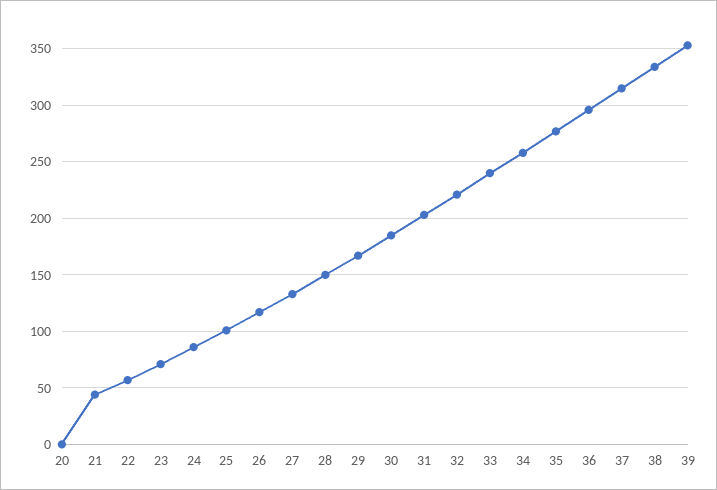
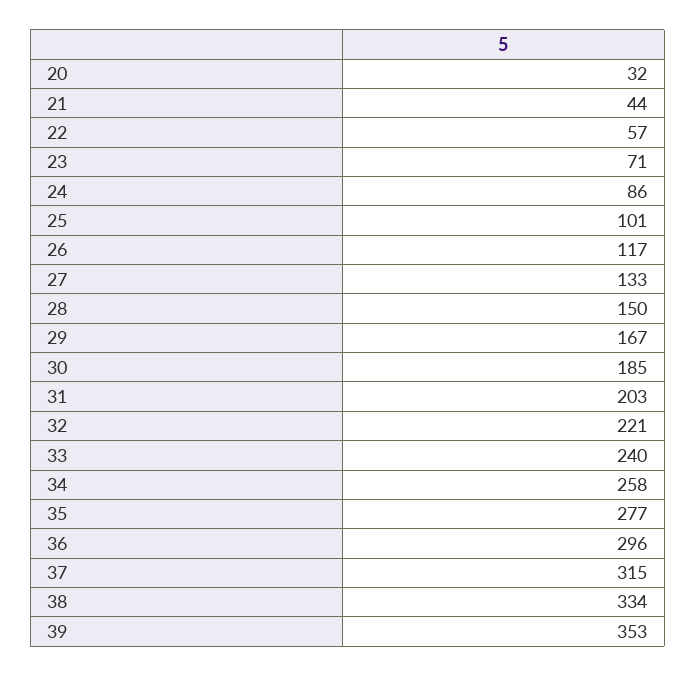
  {
-   "20": 0,
+   "20": 32,
    "21": 44,
    "22": 57,
    "23": 71,
    "24": 86,
    "25": 101,
    "26": 117,
    "27": 133,
    "28": 150,
    "29": 167,
    "30": 185,
    "31": 203,
    "32": 221,
    "33": 240,
    "34": 258,
    "35": 277,
    "36": 296,
    "37": 315,
    "38": 334,
    "39": 353
  }

